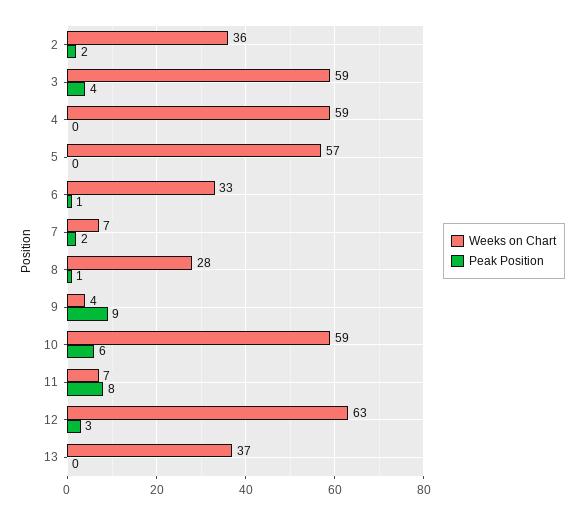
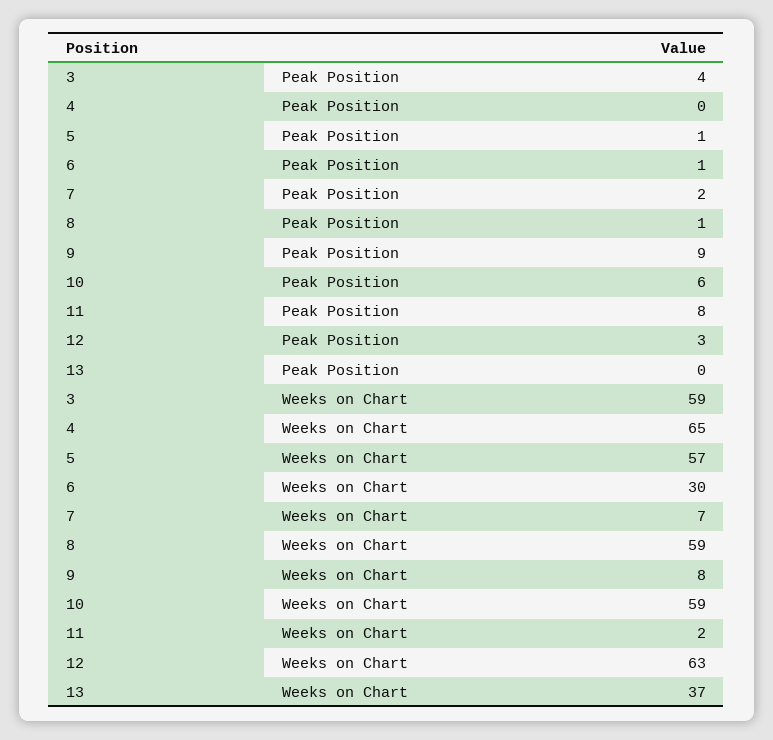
  {
    "Weeks on Chart": {
-     "2": 36,
      "3": 59,
-     "4": 59,
+     "4": 65,
      "5": 57,
-     "6": 33,
+     "6": 30,
      "7": 7,
-     "8": 28,
+     "8": 59,
-     "9": 4,
+     "9": 8,
      "10": 59,
-     "11": 7,
+     "11": 2,
      "12": 63,
      "13": 37
    },
    "Peak Position": {
-     "2": 2,
      "3": 4,
      "4": 0,
-     "5": 0,
+     "5": 1,
      "6": 1,
      "7": 2,
      "8": 1,
      "9": 9,
      "10": 6,
      "11": 8,
      "12": 3,
      "13": 0
    }
  }

